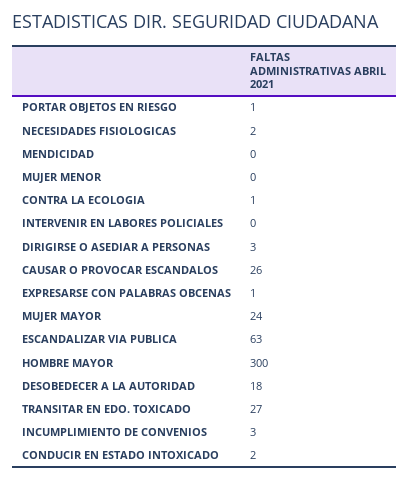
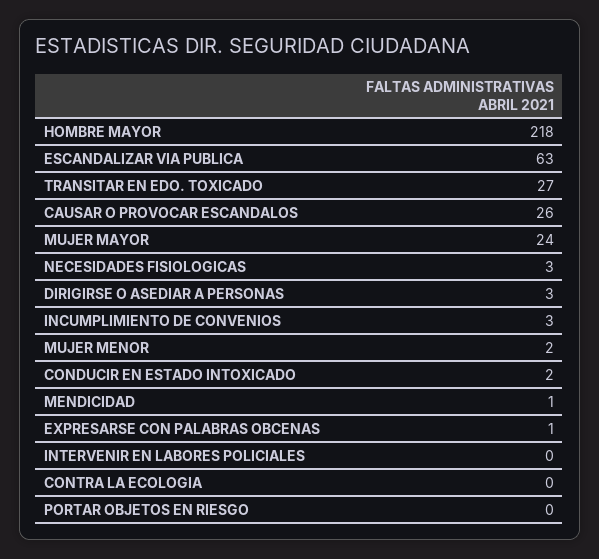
  {
-   "PORTAR OBJETOS EN RIESGO": 1,
+   "PORTAR OBJETOS EN RIESGO": 0,
-   "NECESIDADES FISIOLOGICAS": 2,
+   "NECESIDADES FISIOLOGICAS": 3,
-   "MENDICIDAD": 0,
+   "MENDICIDAD": 1,
-   "MUJER MENOR": 0,
+   "MUJER MENOR": 2,
-   "CONTRA LA ECOLOGIA": 1,
+   "CONTRA LA ECOLOGIA": 0,
    "INTERVENIR EN LABORES POLICIALES": 0,
    "DIRIGIRSE O ASEDIAR A PERSONAS": 3,
    "CAUSAR O PROVOCAR ESCANDALOS": 26,
    "EXPRESARSE CON PALABRAS OBCENAS": 1,
    "MUJER MAYOR": 24,
    "ESCANDALIZAR VIA PUBLICA": 63,
-   "HOMBRE MAYOR": 300,
+   "HOMBRE MAYOR": 218,
-   "DESOBEDECER A LA AUTORIDAD": 18,
    "TRANSITAR EN EDO. TOXICADO": 27,
    "INCUMPLIMIENTO DE CONVENIOS": 3,
    "CONDUCIR EN ESTADO INTOXICADO": 2
  }

